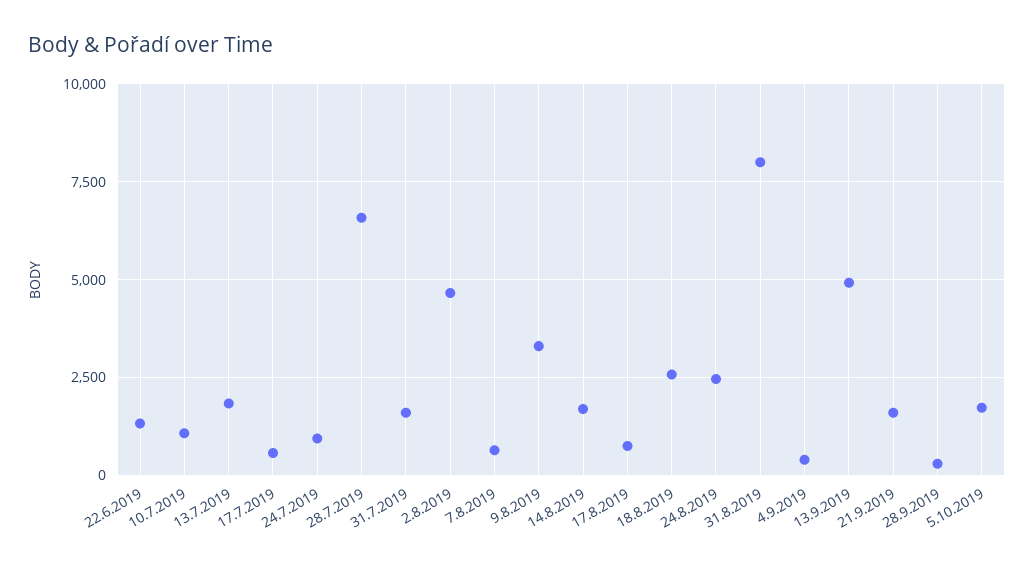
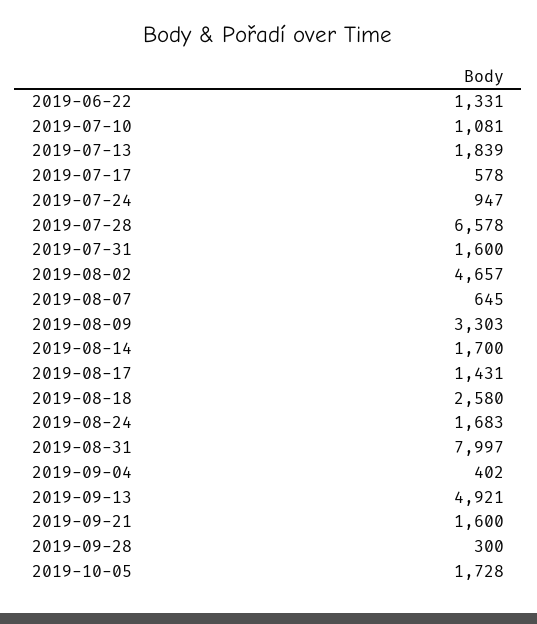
  {
    "22.6.2019": 1331,
    "10.7.2019": 1081,
    "13.7.2019": 1839,
    "17.7.2019": 578,
    "24.7.2019": 947,
    "28.7.2019": 6578,
    "31.7.2019": 1600,
    "2.8.2019": 4657,
    "7.8.2019": 645,
    "9.8.2019": 3303,
    "14.8.2019": 1700,
-   "17.8.2019": 750,
+   "17.8.2019": 1431,
    "18.8.2019": 2580,
-   "24.8.2019": 2500,
+   "24.8.2019": 1683,
    "31.8.2019": 7997,
    "4.9.2019": 402,
    "13.9.2019": 4921,
    "21.9.2019": 1600,
    "28.9.2019": 300,
    "5.10.2019": 1728
  }

